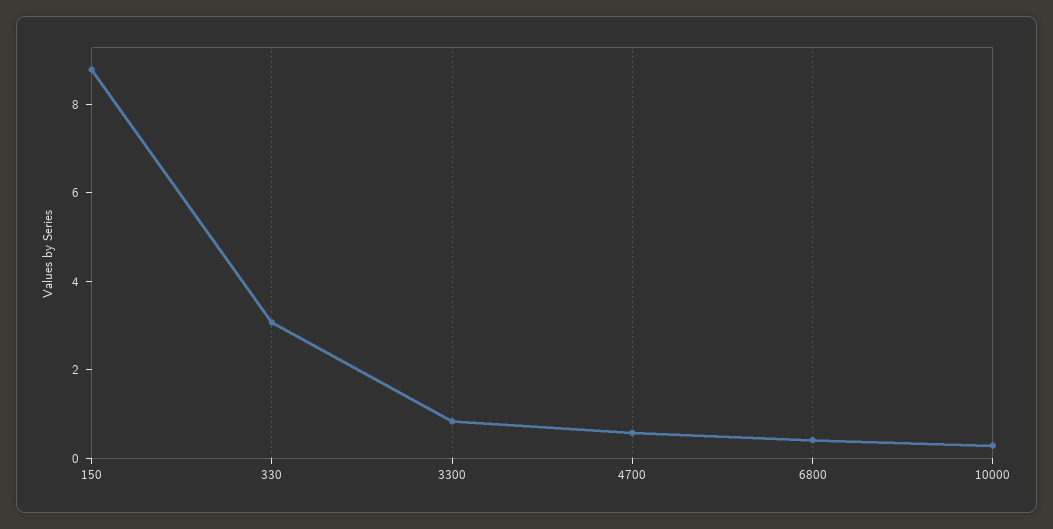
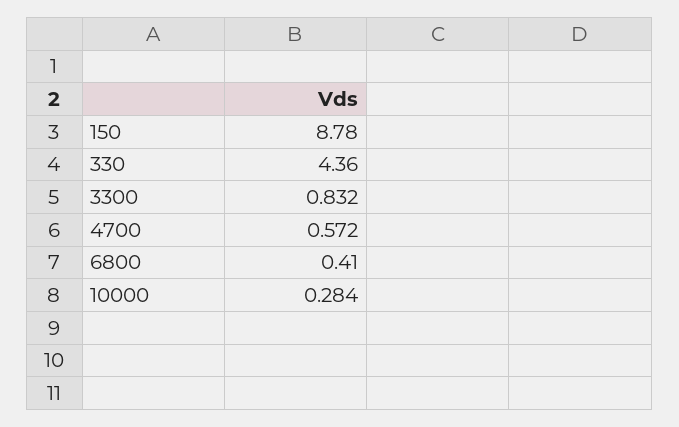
  {
    "150": 8.78,
-   "330": 3,
+   "330": 4.36,
    "3300": 0.832,
    "4700": 0.572,
    "6800": 0.41,
    "10000": 0.284
  }

